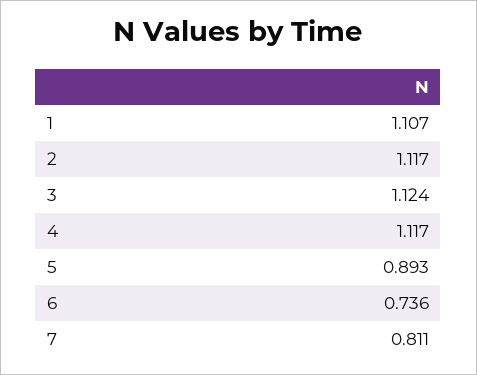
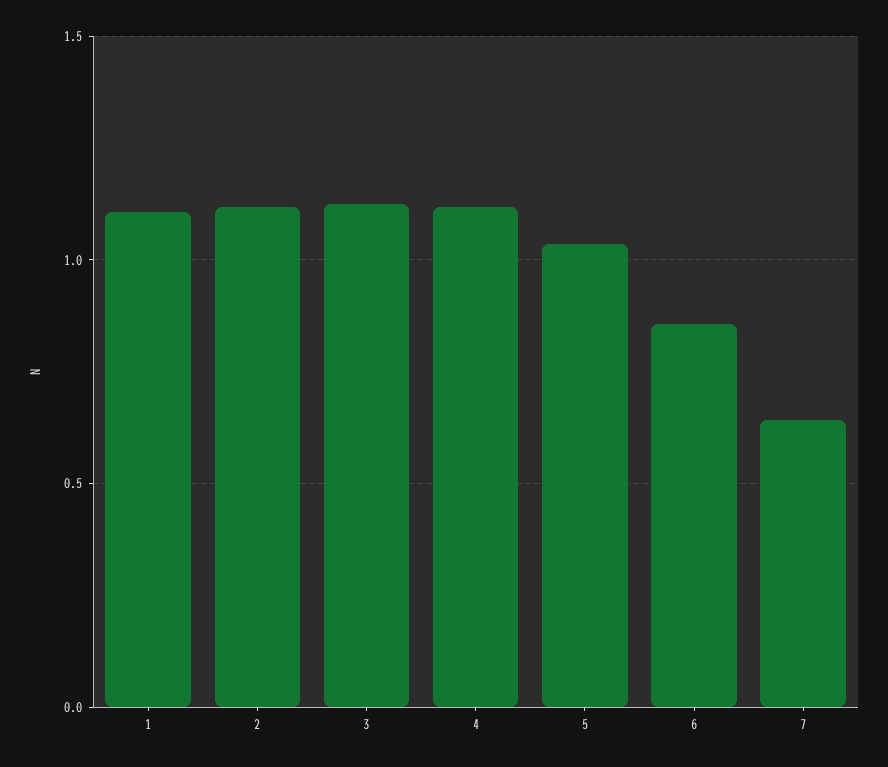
  {
    "1": 1.107,
    "2": 1.117,
    "3": 1.124,
    "4": 1.117,
-   "5": 0.893,
+   "5": 1.05,
-   "6": 0.736,
+   "6": 0.85,
-   "7": 0.811
+   "7": 0.65
  }

